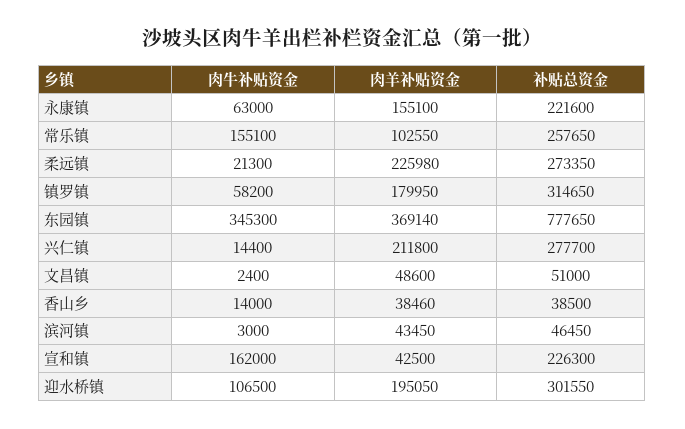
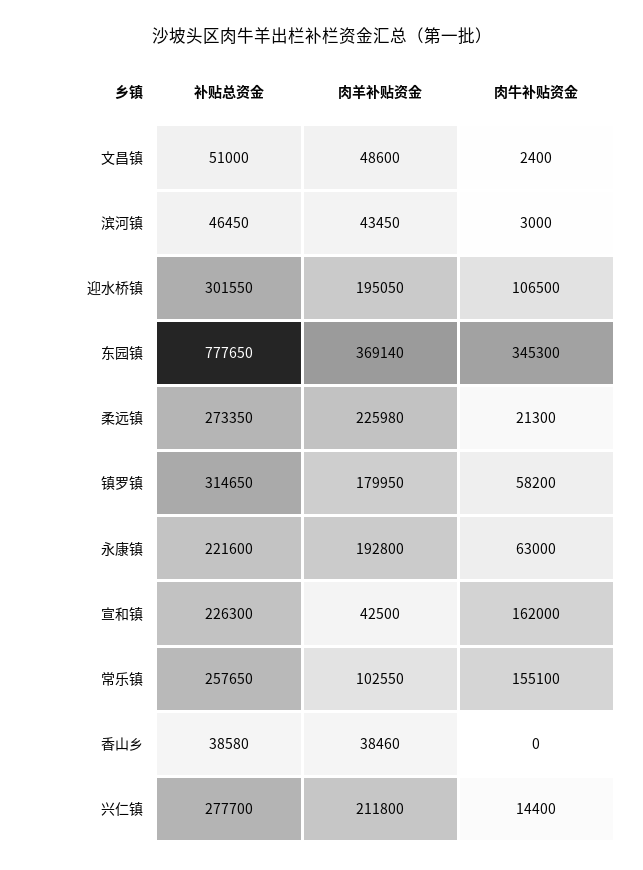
  {
    "肉牛补贴资金": {
      "永康镇": 63000,
      "常乐镇": 155100,
      "柔远镇": 21300,
      "镇罗镇": 58200,
      "东园镇": 345300,
      "兴仁镇": 14400,
      "文昌镇": 2400,
-     "香山乡": 14000,
+     "香山乡": 0,
      "滨河镇": 3000,
      "宣和镇": 162000,
      "迎水桥镇": 106500
    },
    "肉羊补贴资金": {
-     "永康镇": 155100,
+     "永康镇": 192800,
      "常乐镇": 102550,
      "柔远镇": 225980,
      "镇罗镇": 179950,
      "东园镇": 369140,
      "兴仁镇": 211800,
      "文昌镇": 48600,
      "香山乡": 38460,
      "滨河镇": 43450,
      "宣和镇": 42500,
      "迎水桥镇": 195050
    },
    "补贴总资金": {
      "永康镇": 221600,
      "常乐镇": 257650,
      "柔远镇": 273350,
      "镇罗镇": 314650,
      "东园镇": 777650,
      "兴仁镇": 277700,
      "文昌镇": 51000,
-     "香山乡": 38500,
+     "香山乡": 38580,
      "滨河镇": 46450,
      "宣和镇": 226300,
      "迎水桥镇": 301550
    }
  }

